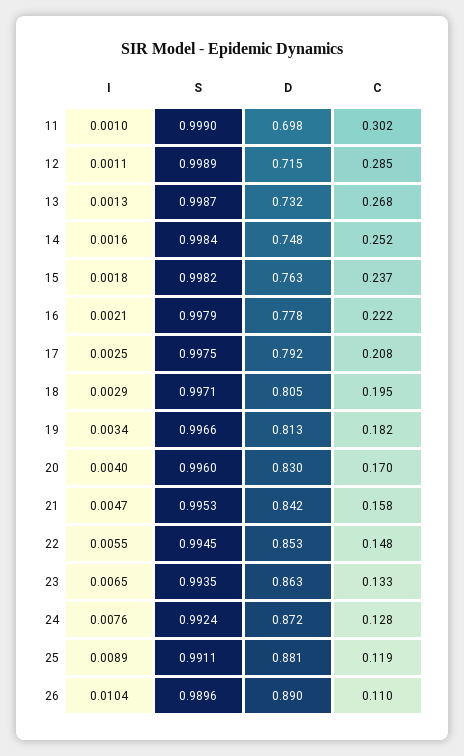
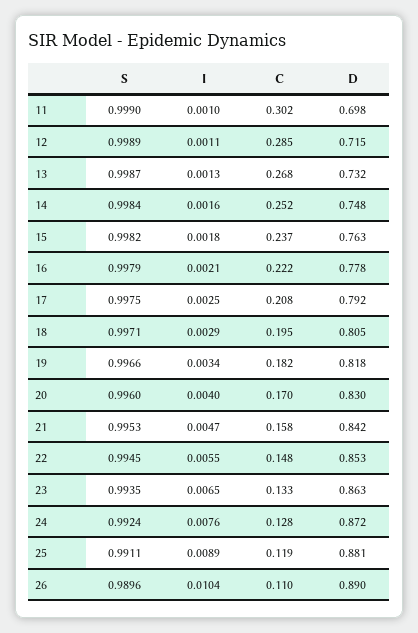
  {
    "I": {
      "11": 0.001,
      "12": 0.0011,
      "13": 0.0013,
      "14": 0.0016,
      "15": 0.0018,
      "16": 0.0021,
      "17": 0.0025,
      "18": 0.0029,
      "19": 0.0034,
      "20": 0.004,
      "21": 0.0047,
      "22": 0.0055,
      "23": 0.0065,
      "24": 0.0076,
      "25": 0.0089,
      "26": 0.0104
    },
    "S": {
      "11": 0.999,
      "12": 0.9989,
      "13": 0.9987,
      "14": 0.9984,
      "15": 0.9982,
      "16": 0.9979,
      "17": 0.9975,
      "18": 0.9971,
      "19": 0.9966,
      "20": 0.996,
      "21": 0.9953,
      "22": 0.9945,
      "23": 0.9935,
      "24": 0.9924,
      "25": 0.9911,
      "26": 0.9896
    },
    "D": {
      "11": 0.698,
      "12": 0.715,
      "13": 0.732,
      "14": 0.748,
      "15": 0.763,
      "16": 0.778,
      "17": 0.792,
      "18": 0.805,
-     "19": 0.813,
+     "19": 0.818,
      "20": 0.83,
      "21": 0.842,
      "22": 0.853,
      "23": 0.863,
      "24": 0.872,
      "25": 0.881,
      "26": 0.89
    },
    "C": {
      "11": 0.302,
      "12": 0.285,
      "13": 0.268,
      "14": 0.252,
      "15": 0.237,
      "16": 0.222,
      "17": 0.208,
      "18": 0.195,
      "19": 0.182,
      "20": 0.17,
      "21": 0.158,
      "22": 0.148,
      "23": 0.133,
      "24": 0.128,
      "25": 0.119,
      "26": 0.11
    }
  }

